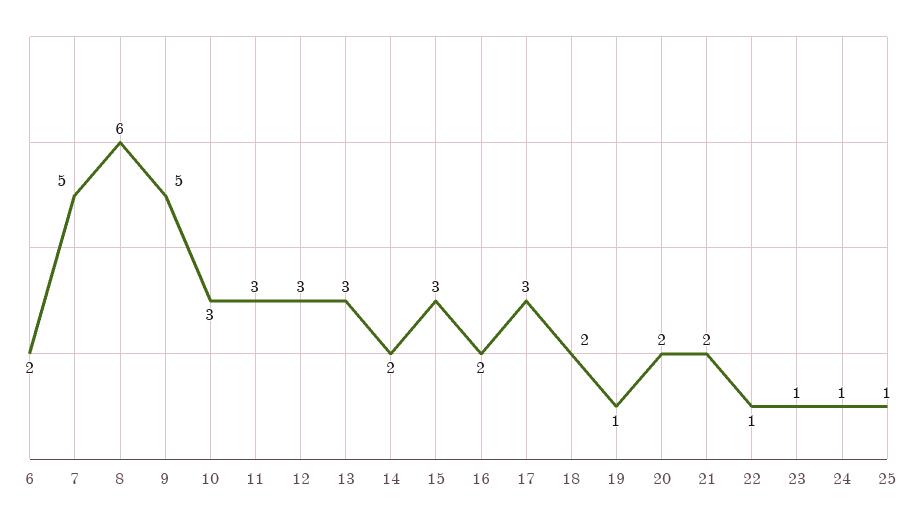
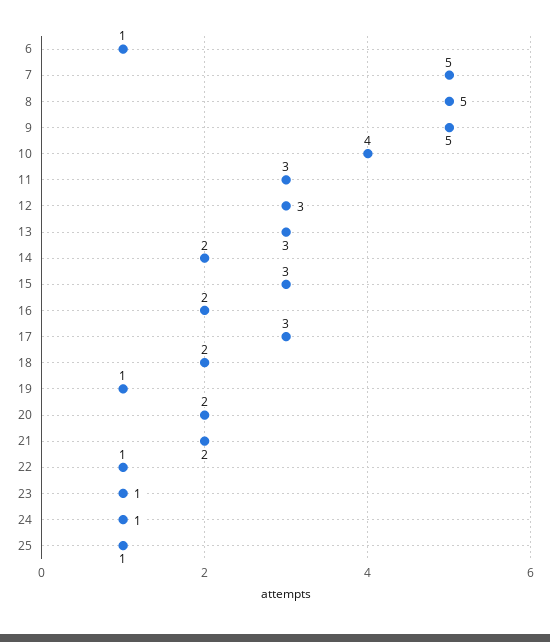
  {
-   "6": 2,
+   "6": 1,
    "7": 5,
-   "8": 6,
+   "8": 5,
    "9": 5,
-   "10": 3,
+   "10": 4,
    "11": 3,
    "12": 3,
    "13": 3,
    "14": 2,
    "15": 3,
    "16": 2,
    "17": 3,
    "18": 2,
    "19": 1,
    "20": 2,
    "21": 2,
    "22": 1,
    "23": 1,
    "24": 1,
    "25": 1
  }

